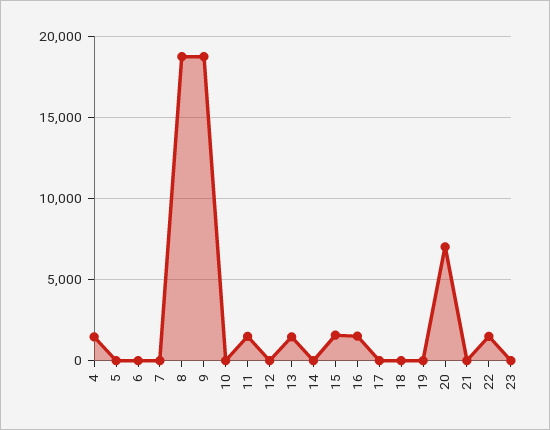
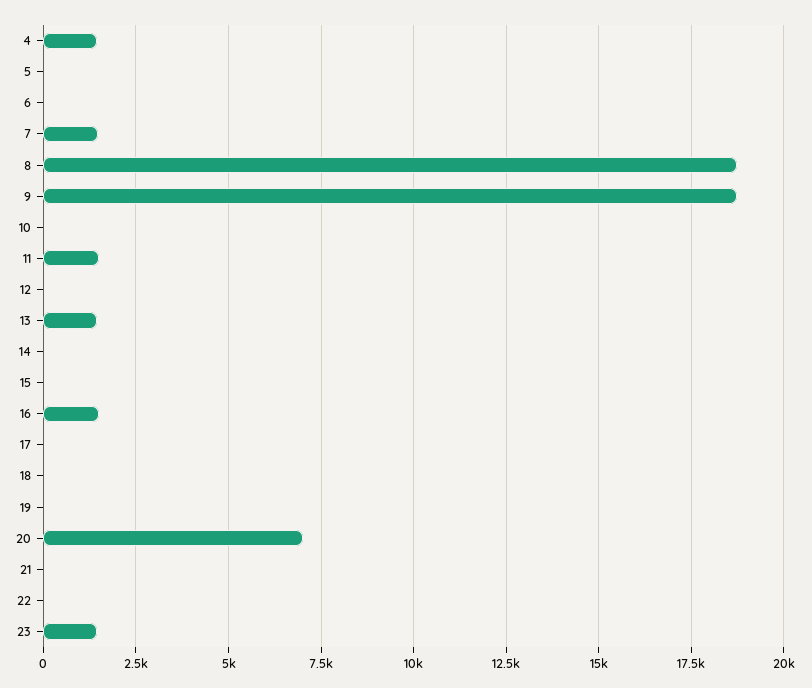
  {
    "4": 1500,
    "5": 0,
    "6": 0,
-   "7": 0,
+   "7": 1500,
    "8": 18750,
    "9": 18750,
    "10": 0,
    "11": 1500,
    "12": 0,
    "13": 1500,
    "14": 0,
-   "15": 1500,
+   "15": 0,
    "16": 1500,
    "17": 0,
    "18": 0,
    "19": 0,
    "20": 7000,
    "21": 0,
-   "22": 1500,
+   "22": 0,
-   "23": 0
+   "23": 1500
  }

